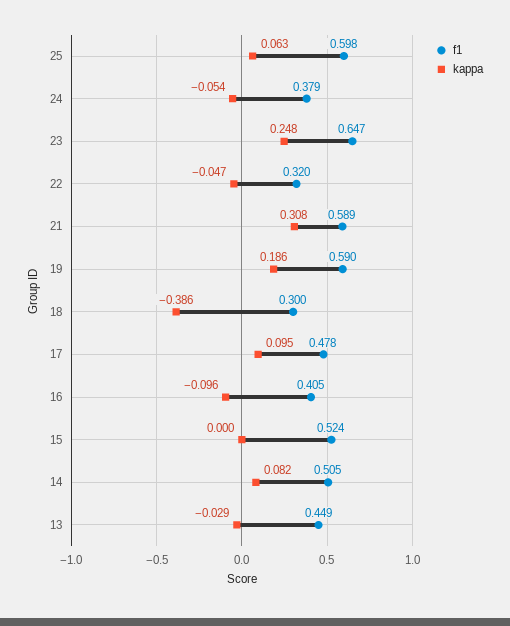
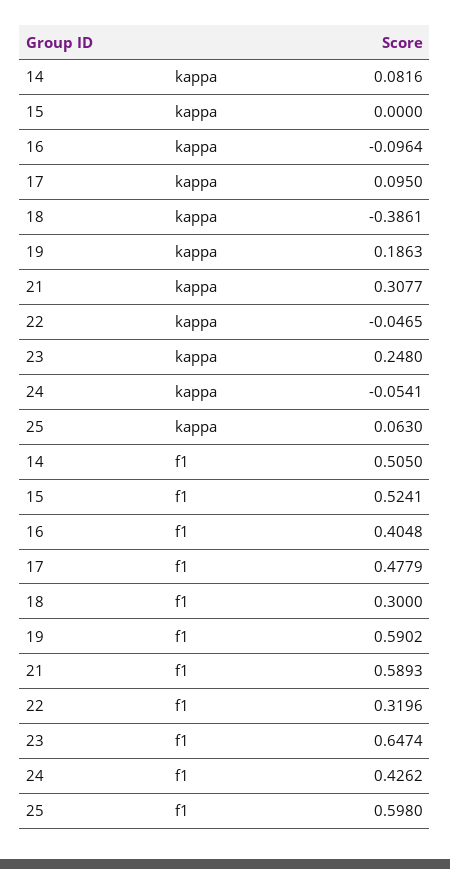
  {
    "f1": {
      "25": 0.598,
-     "24": 0.379,
+     "24": 0.4262,
      "23": 0.6474,
      "22": 0.3196,
      "21": 0.5893,
      "19": 0.5902,
      "18": 0.3,
      "17": 0.4779,
      "16": 0.4048,
      "15": 0.5241,
-     "14": 0.505,
+     "14": 0.505
-     "13": 0.449
    },
    "kappa": {
      "25": 0.063,
      "24": -0.0541,
      "23": 0.248,
      "22": -0.0465,
      "21": 0.3077,
      "19": 0.1863,
      "18": -0.3861,
      "17": 0.095,
      "16": -0.0964,
      "15": 0,
-     "14": 0.0816,
+     "14": 0.0816
-     "13": -0.029
    }
  }

